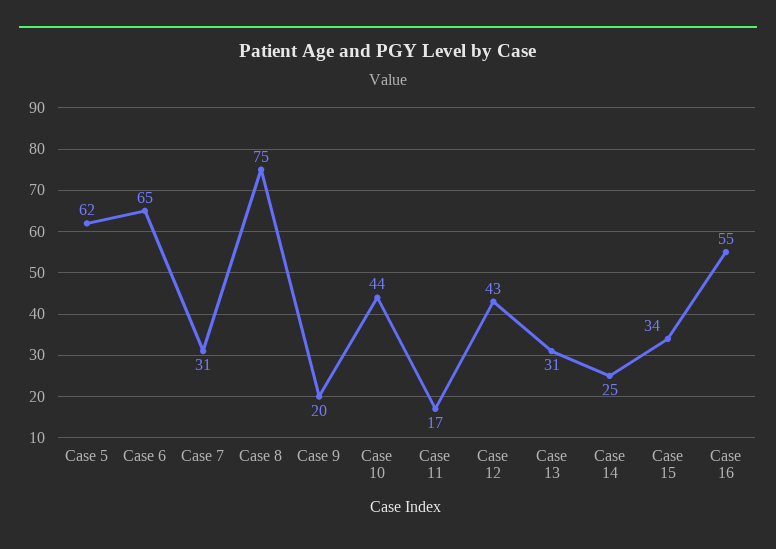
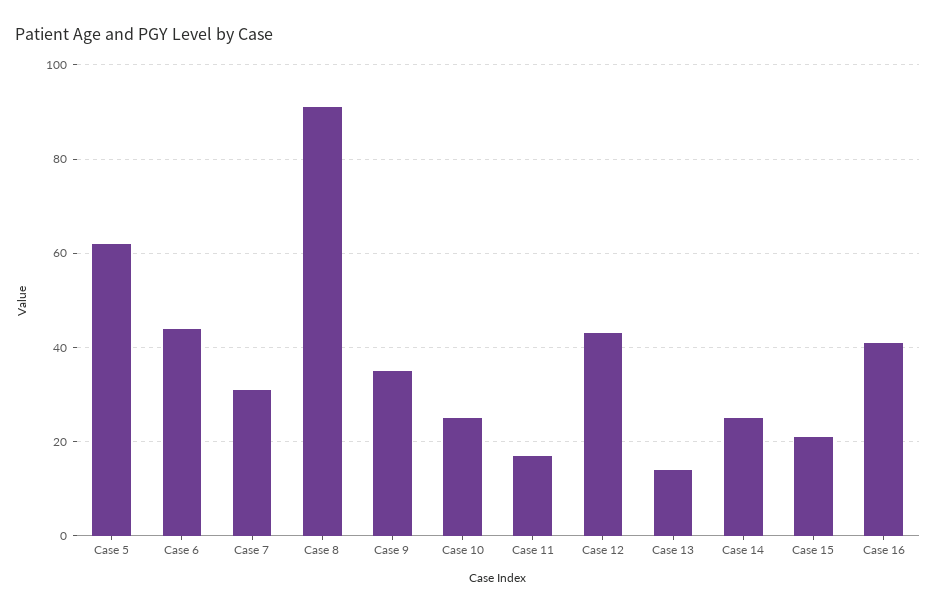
  {
    "Case 5": 62,
-   "Case 6": 65,
+   "Case 6": 45,
    "Case 7": 31,
-   "Case 8": 75,
+   "Case 8": 90,
-   "Case 9": 20,
+   "Case 9": 35,
-   "Case 10": 44,
+   "Case 10": 25,
    "Case 11": 17,
    "Case 12": 43,
-   "Case 13": 31,
+   "Case 13": 15,
    "Case 14": 25,
-   "Case 15": 34,
+   "Case 15": 20,
-   "Case 16": 55
+   "Case 16": 40
  }

